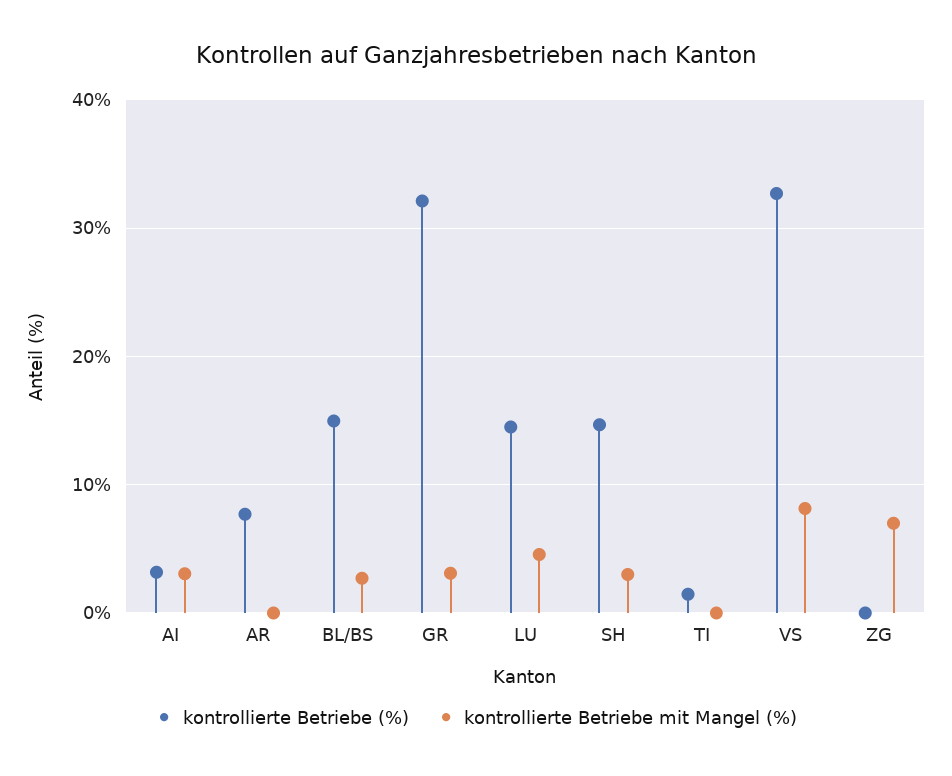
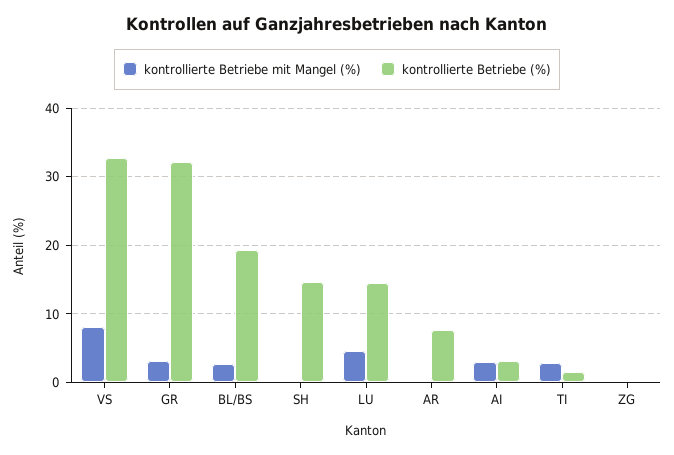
  {
    "kontrollierte Betriebe (%)": {
      "AI": 3,
      "AR": 8,
-     "BL/BS": 15,
+     "BL/BS": 19,
      "GR": 32,
      "LU": 14,
      "SH": 15,
      "TI": 1,
      "VS": 33,
      "ZG": 0
    },
    "kontrollierte Betriebe mit Mangel (%)": {
      "AI": 3,
      "AR": 0,
      "BL/BS": 3,
      "GR": 3,
      "LU": 5,
-     "SH": 3,
+     "SH": 0,
-     "TI": 0,
+     "TI": 3,
      "VS": 8,
-     "ZG": 7
+     "ZG": 0
    }
  }

